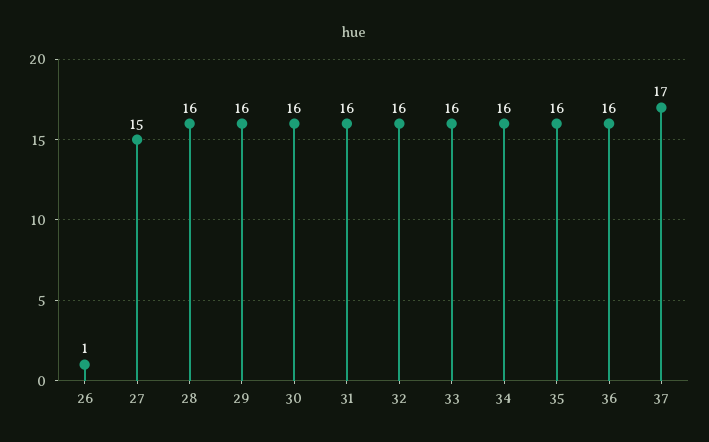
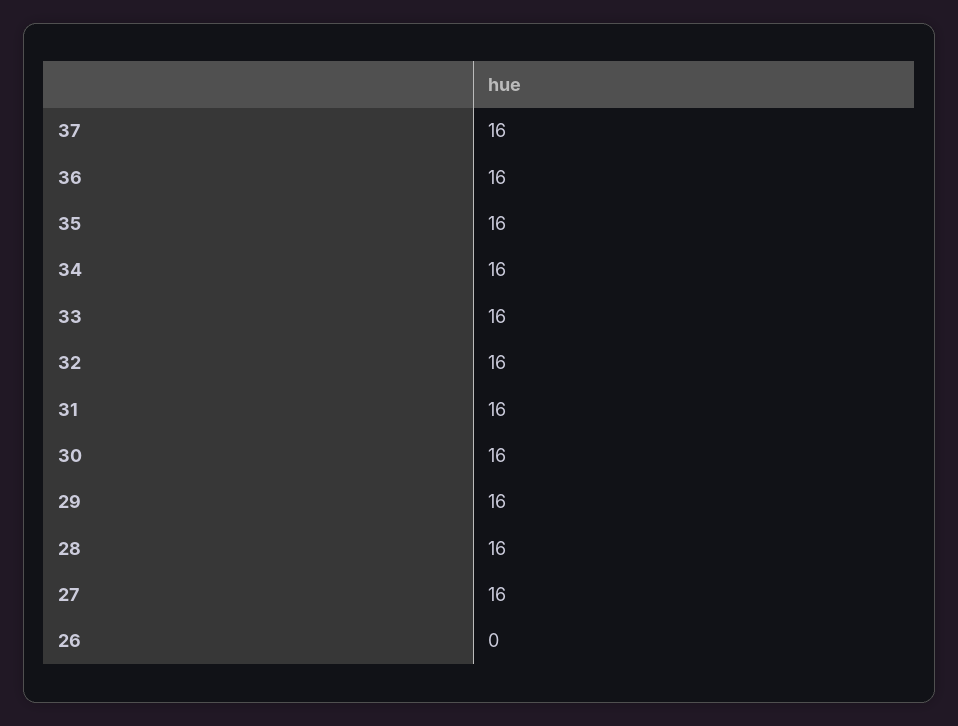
  {
-   "26": 1,
+   "26": 0,
-   "27": 15,
+   "27": 16,
    "28": 16,
    "29": 16,
    "30": 16,
    "31": 16,
    "32": 16,
    "33": 16,
    "34": 16,
    "35": 16,
    "36": 16,
-   "37": 17
+   "37": 16
  }

